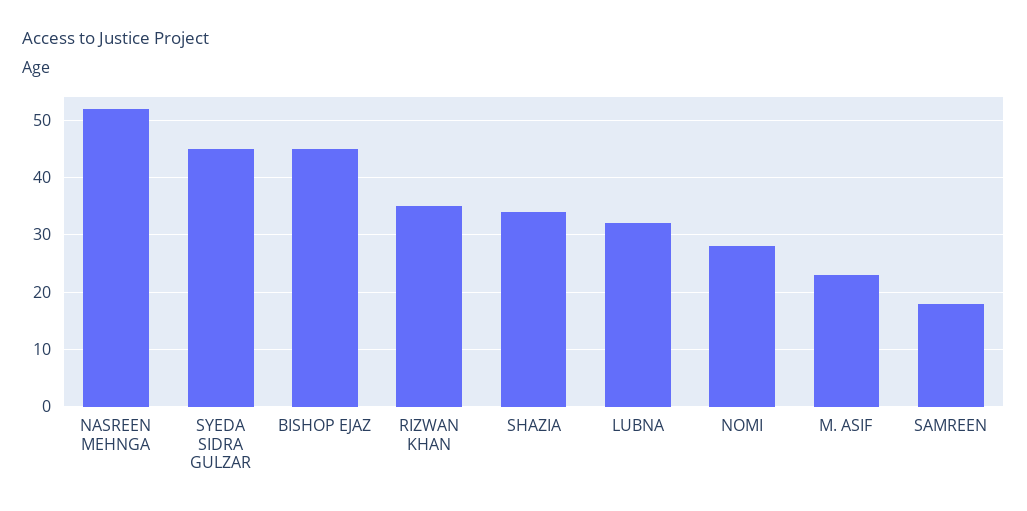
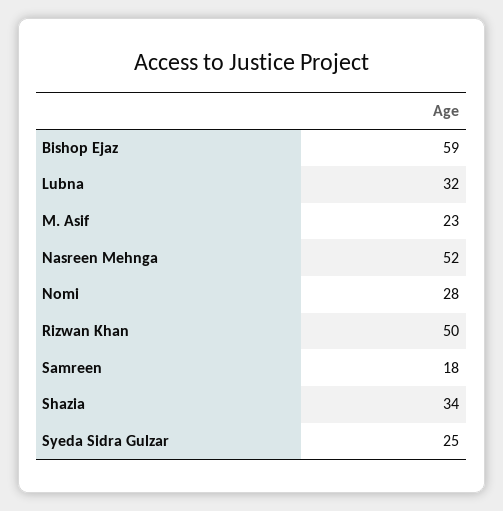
  {
    "NASREEN MEHNGA": 52,
-   "SYEDA SIDRA GULZAR": 45,
+   "SYEDA SIDRA GULZAR": 25,
-   "BISHOP EJAZ": 45,
+   "BISHOP EJAZ": 59,
-   "RIZWAN KHAN": 35,
+   "RIZWAN KHAN": 50,
    "SHAZIA": 34,
    "LUBNA": 32,
    "NOMI": 28,
    "M. ASIF": 23,
    "SAMREEN": 18
  }

